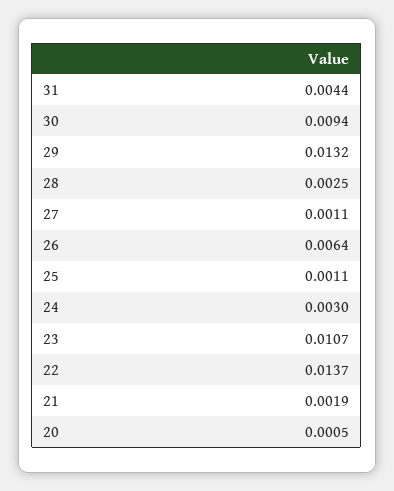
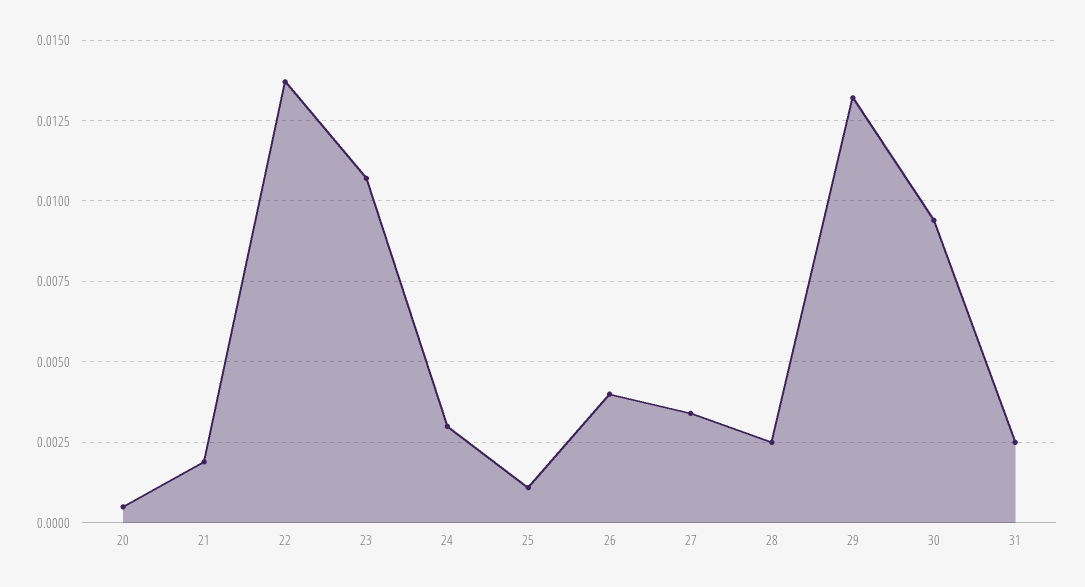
  {
-   "31": 0.0044,
+   "31": 0.0025,
    "30": 0.0094,
    "29": 0.0132,
    "28": 0.0025,
-   "27": 0.0011,
+   "27": 0.0035,
-   "26": 0.0064,
+   "26": 0.004,
    "25": 0.0011,
    "24": 0.003,
    "23": 0.0107,
    "22": 0.0137,
    "21": 0.0019,
    "20": 0.0005
  }

